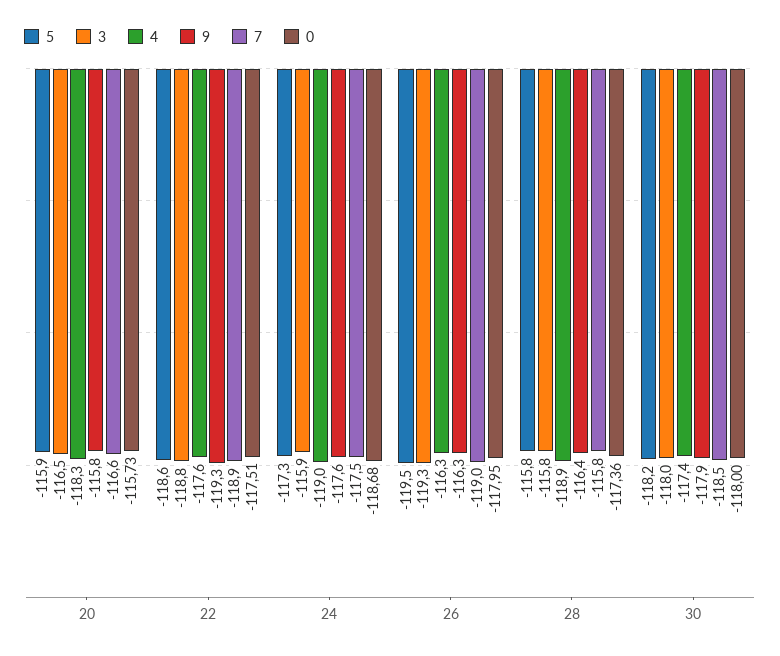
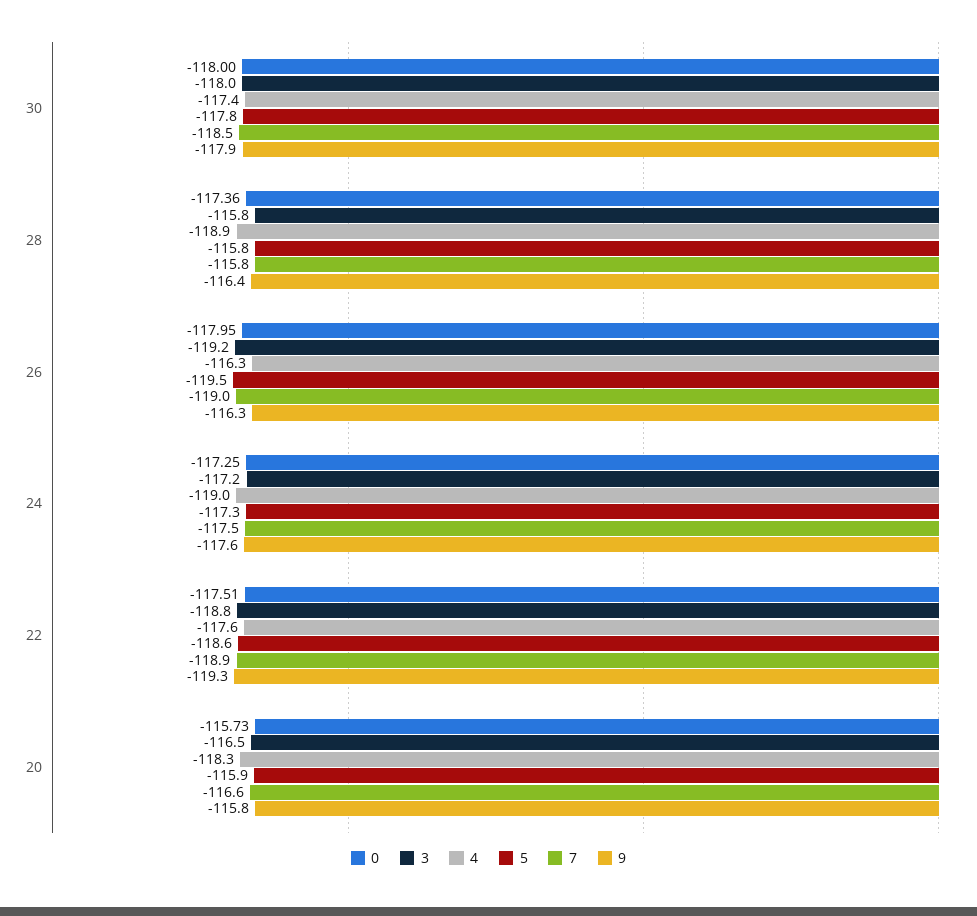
  {
    "5": {
      "20": -115.9,
      "22": -118.6,
      "24": -117.3,
      "26": -119.5,
      "28": -115.8,
-     "30": -118.2
+     "30": -117.8
    },
    "3": {
      "20": -116.5,
      "22": -118.8,
-     "24": -115.9,
+     "24": -117.2,
-     "26": -119.3,
+     "26": -119.2,
      "28": -115.8,
      "30": -118
    },
    "4": {
      "20": -118.3,
      "22": -117.6,
      "24": -119,
      "26": -116.3,
      "28": -118.9,
      "30": -117.4
    },
    "9": {
      "20": -115.8,
      "22": -119.3,
      "24": -117.6,
      "26": -116.3,
      "28": -116.4,
      "30": -117.9
    },
    "7": {
      "20": -116.6,
      "22": -118.9,
      "24": -117.5,
      "26": -119,
      "28": -115.8,
      "30": -118.5
    },
    "0": {
      "20": -115.73,
      "22": -117.51,
-     "24": -118.68,
+     "24": -117.25,
      "26": -117.95,
      "28": -117.36,
      "30": -118
    }
  }

